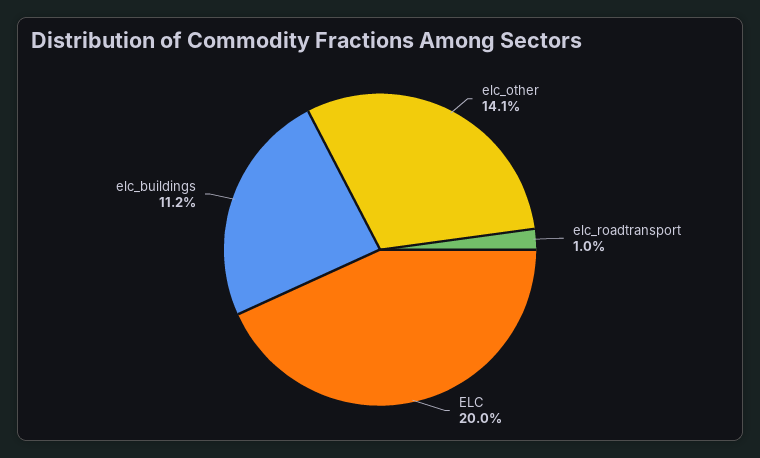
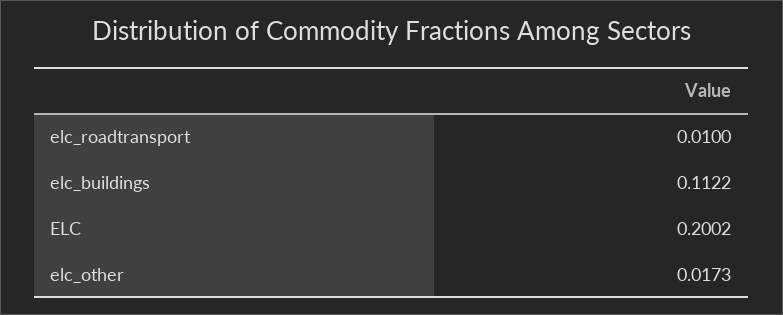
  {
-   "elc_other": 0.141,
+   "elc_other": 0.0173,
    "elc_roadtransport": 0.01,
    "ELC": 0.2002,
    "elc_buildings": 0.1122
  }

